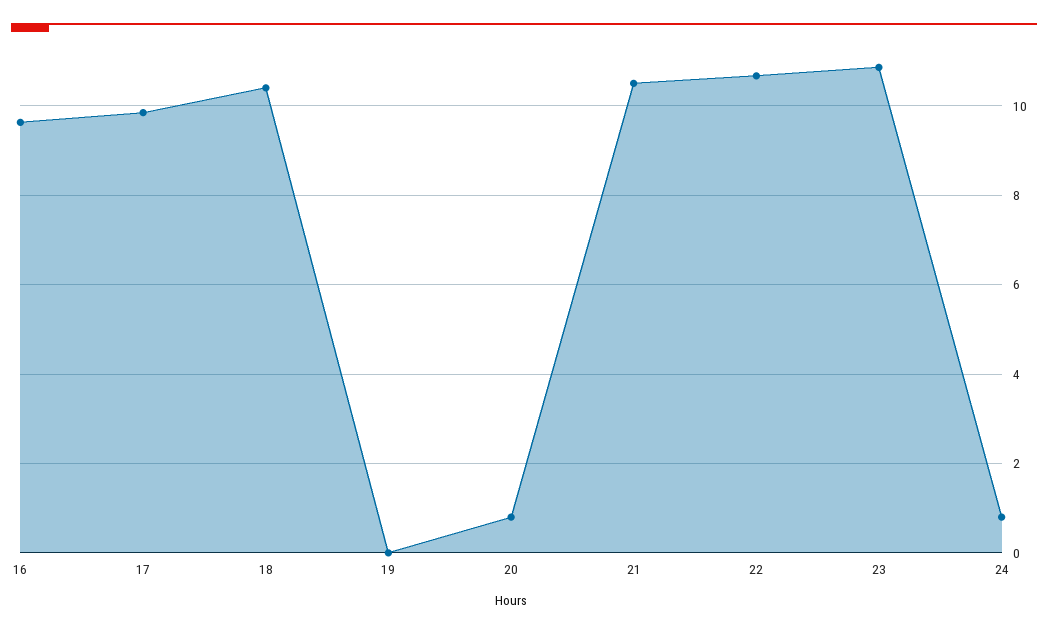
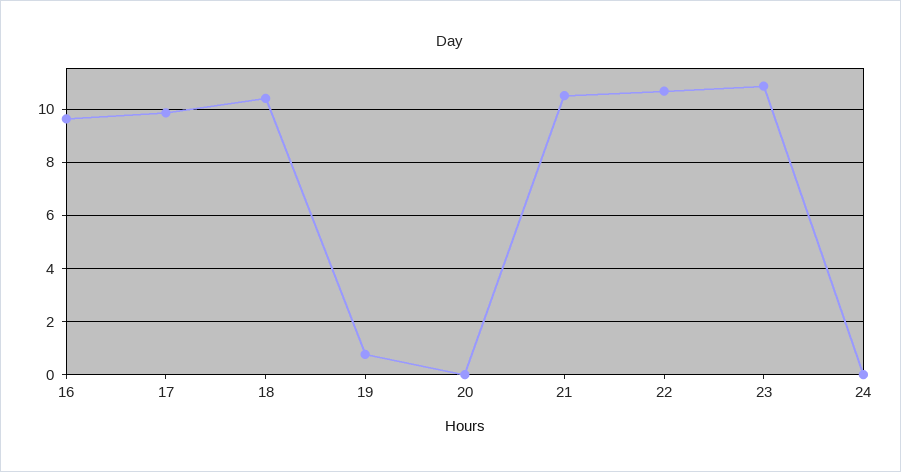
  {
    "16": 9.6,
    "17": 9.8,
    "18": 10.4,
-   "19": 0,
+   "19": 0.75,
-   "20": 0.8,
+   "20": 0,
    "21": 10.6,
    "22": 10.6,
    "23": 10.8,
-   "24": 0.8
+   "24": 0
  }

